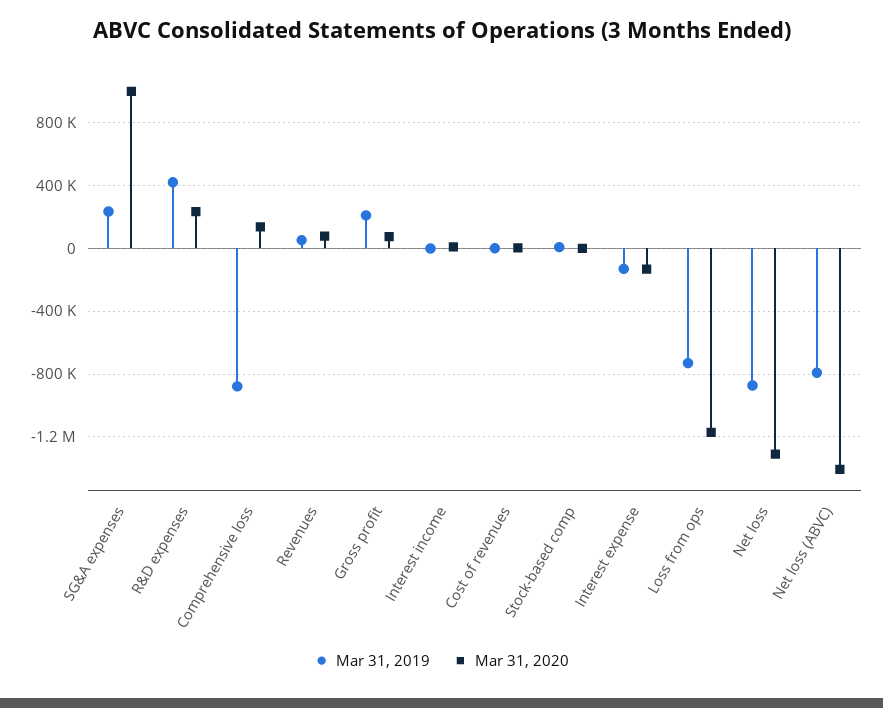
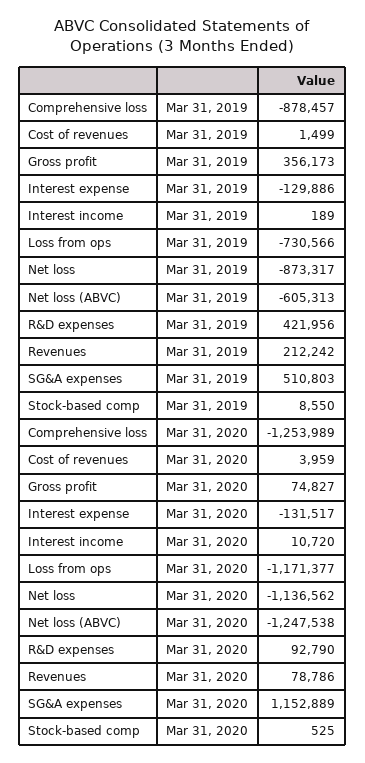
  {
    "Mar 31, 2019": {
-     "SG&A expenses": 250000,
+     "SG&A expenses": 510803,
      "R&D expenses": 421956,
      "Comprehensive loss": -878457,
-     "Revenues": 50000,
+     "Revenues": 212242,
-     "Gross profit": 200000,
+     "Gross profit": 356173,
      "Interest income": 189,
      "Cost of revenues": 1499,
      "Stock-based comp": 8550,
      "Interest expense": -129886,
      "Loss from ops": -730566,
      "Net loss": -873317,
-     "Net loss (ABVC)": -800000
+     "Net loss (ABVC)": -605313
    },
    "Mar 31, 2020": {
-     "SG&A expenses": 1000000,
+     "SG&A expenses": 1152889,
-     "R&D expenses": 250000,
+     "R&D expenses": 92790,
-     "Comprehensive loss": 150000,
+     "Comprehensive loss": -1253989,
      "Revenues": 78786,
      "Gross profit": 74827,
      "Interest income": 10720,
      "Cost of revenues": 3959,
      "Stock-based comp": 525,
      "Interest expense": -131517,
      "Loss from ops": -1171377,
-     "Net loss": -1300000,
+     "Net loss": -1136562,
-     "Net loss (ABVC)": -1400000
+     "Net loss (ABVC)": -1247538
    }
  }

